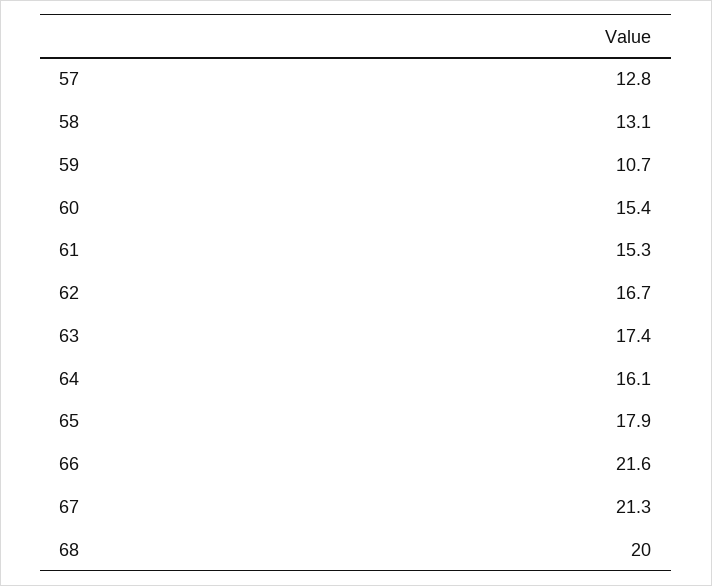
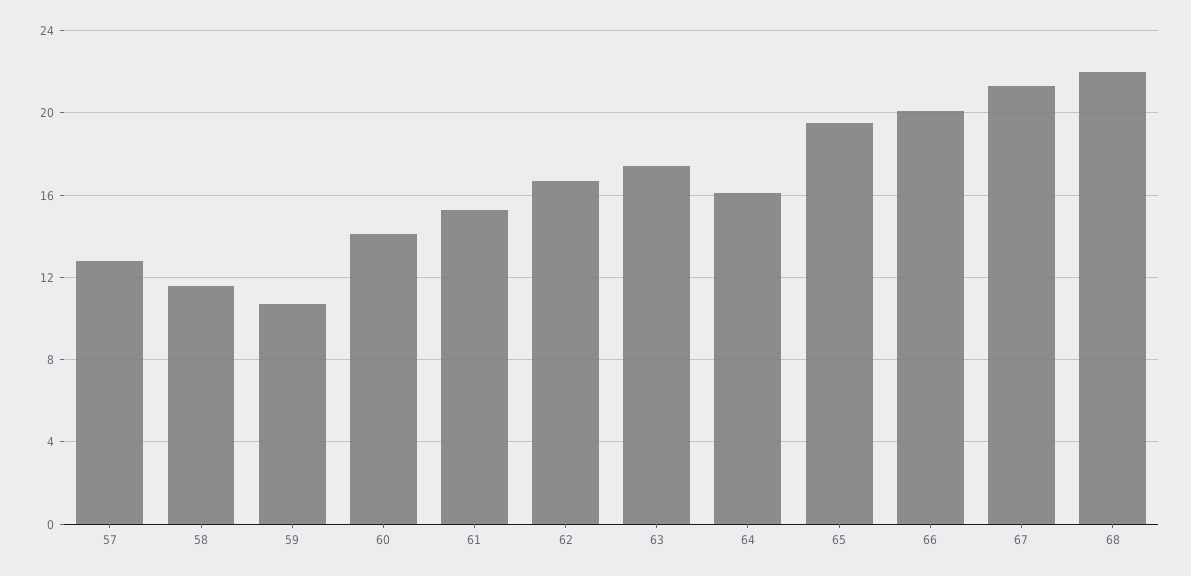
  {
    "57": 12.8,
-   "58": 13.1,
+   "58": 11.5,
    "59": 10.7,
-   "60": 15.4,
+   "60": 14,
    "61": 15.3,
    "62": 16.7,
    "63": 17.4,
    "64": 16.1,
-   "65": 17.9,
+   "65": 19.5,
-   "66": 21.6,
+   "66": 20,
    "67": 21.3,
-   "68": 20
+   "68": 22
  }

